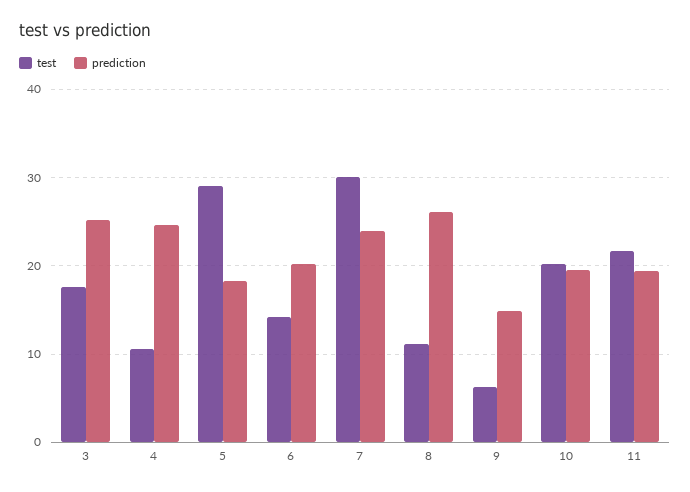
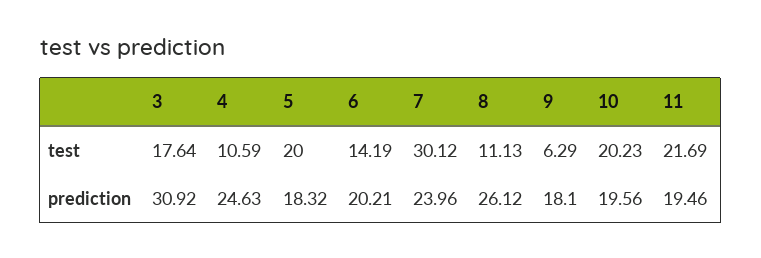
  {
    "test": {
      "3": 17.64,
      "4": 10.59,
-     "5": 29,
+     "5": 20,
      "6": 14.19,
      "7": 30.12,
      "8": 11.13,
      "9": 6.29,
      "10": 20.23,
      "11": 21.69
    },
    "prediction": {
-     "3": 25,
+     "3": 30.92,
      "4": 24.63,
      "5": 18.32,
      "6": 20.21,
      "7": 23.96,
      "8": 26.12,
-     "9": 15,
+     "9": 18.1,
      "10": 19.56,
      "11": 19.46
    }
  }

